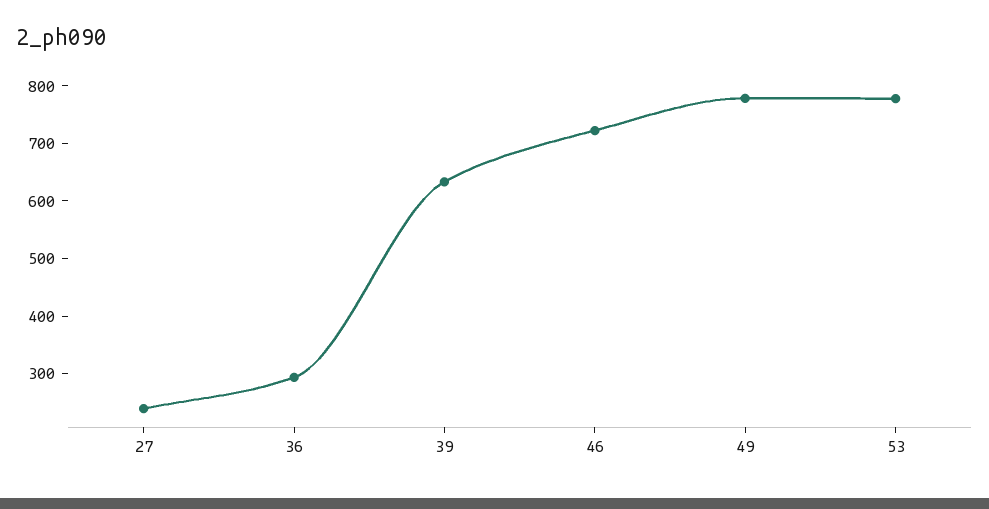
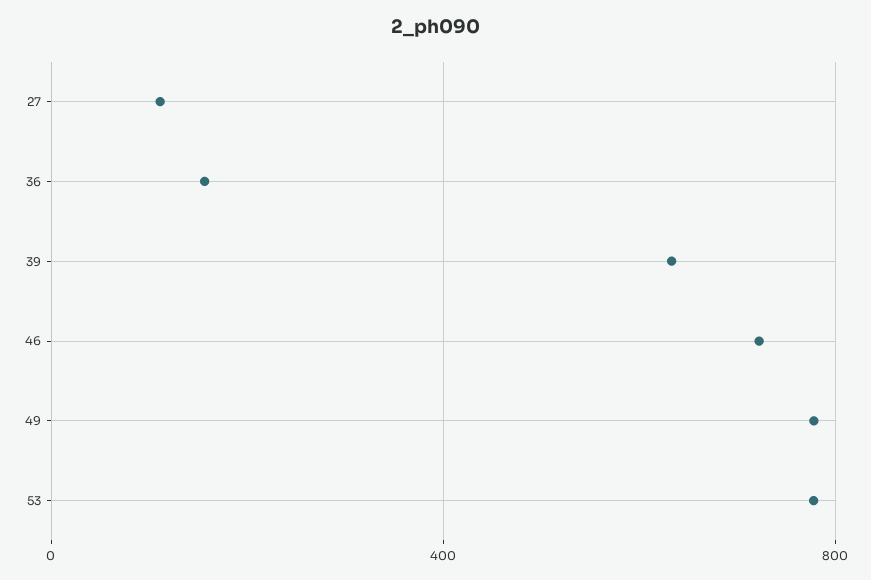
  {
-   "27": 240,
+   "27": 100,
-   "36": 300,
+   "36": 150,
    "39": 640,
    "46": 720,
    "49": 780,
    "53": 780
  }

